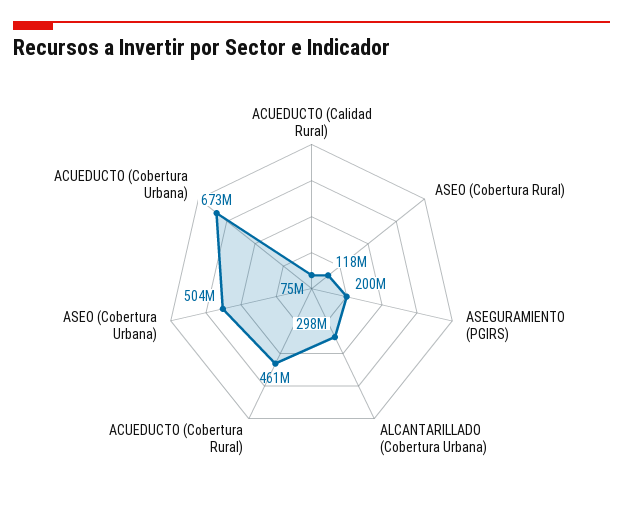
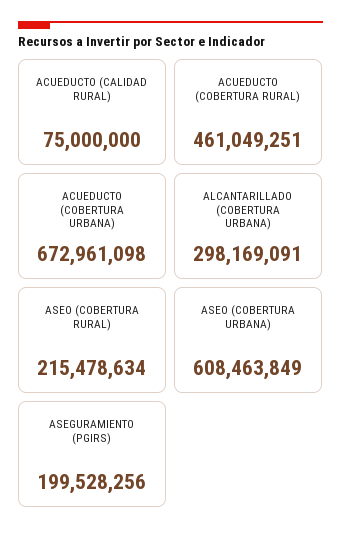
  {
    "ACUEDUCTO (Calidad Rural)": 75000000,
-   "ASEO (Cobertura Rural)": 118000000,
+   "ASEO (Cobertura Rural)": 215478634,
    "ASEGURAMIENTO (PGIRS)": 199528256,
    "ALCANTARILLADO (Cobertura Urbana)": 298169091,
    "ACUEDUCTO (Cobertura Rural)": 461049251,
-   "ASEO (Cobertura Urbana)": 504000000,
+   "ASEO (Cobertura Urbana)": 608463849,
    "ACUEDUCTO (Cobertura Urbana)": 672961098
  }

